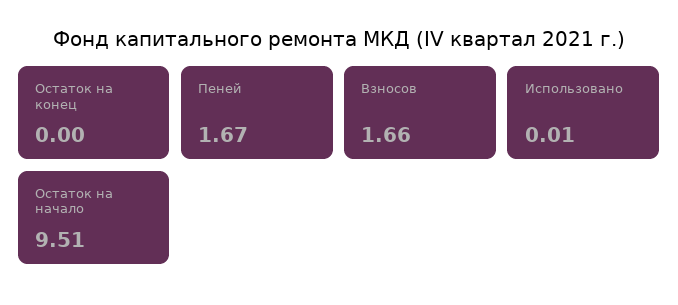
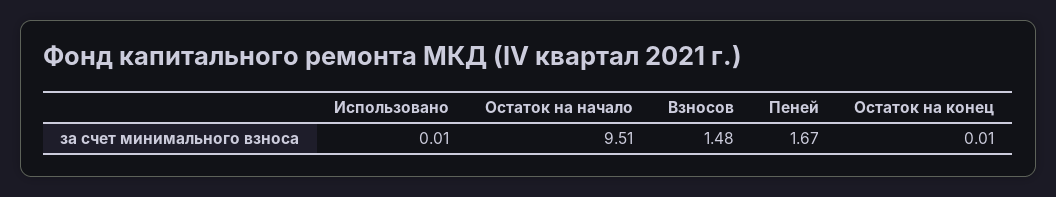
  {
-   "Остаток на конец": 0,
+   "Остаток на конец": 0.01,
    "Пеней": 1.67,
-   "Взносов": 1.66,
+   "Взносов": 1.48,
    "Использовано": 0.01,
    "Остаток на начало": 9.51
  }

